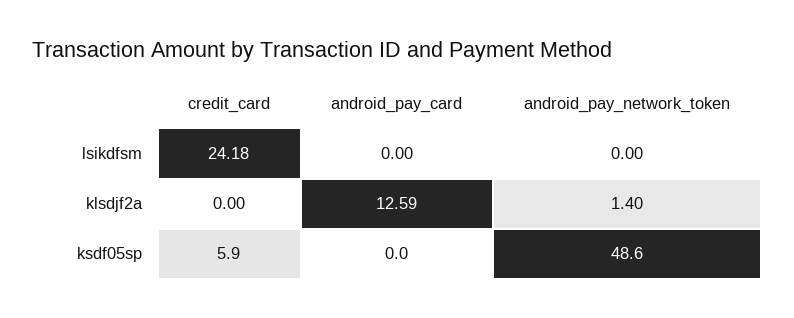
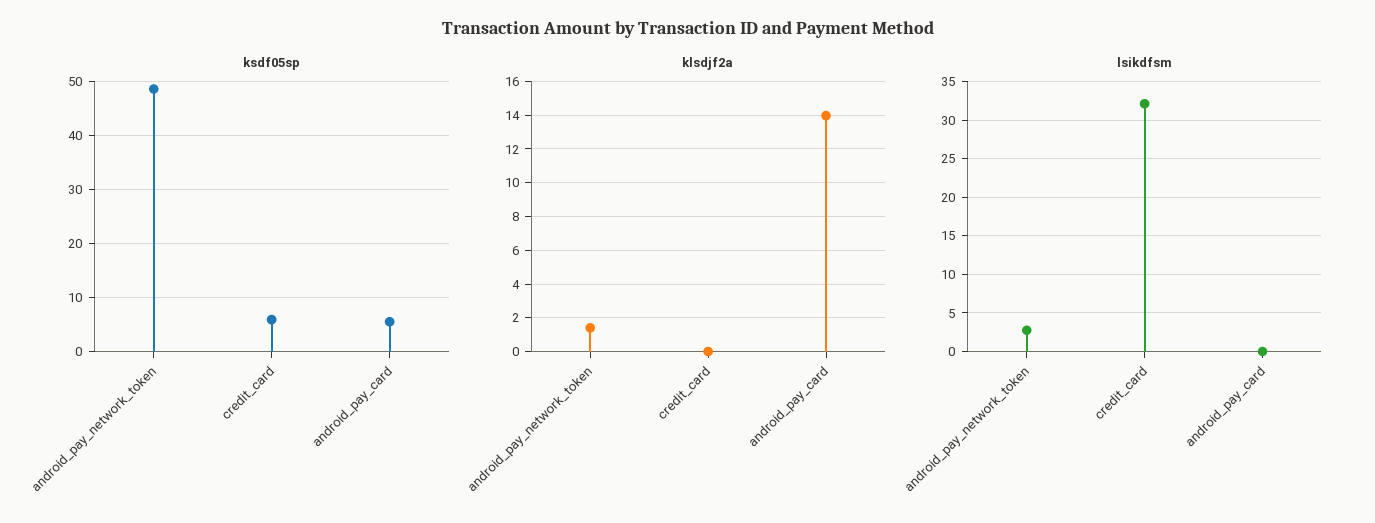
  {
    "lsikdfsm": {
-     "credit_card": 24.18,
+     "credit_card": 32,
      "android_pay_card": 0,
-     "android_pay_network_token": 0
+     "android_pay_network_token": 3
    },
    "klsdjf2a": {
      "credit_card": 0,
-     "android_pay_card": 12.59,
+     "android_pay_card": 14,
      "android_pay_network_token": 1.4
    },
    "ksdf05sp": {
      "credit_card": 5.9,
-     "android_pay_card": 0,
+     "android_pay_card": 6,
      "android_pay_network_token": 48.6
    }
  }

